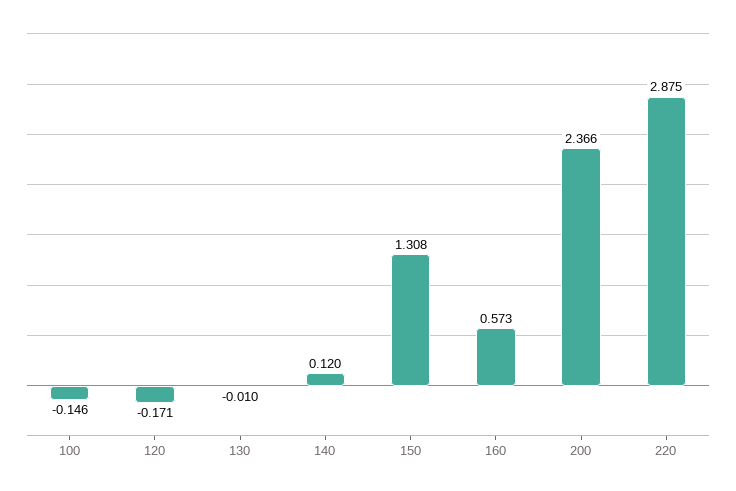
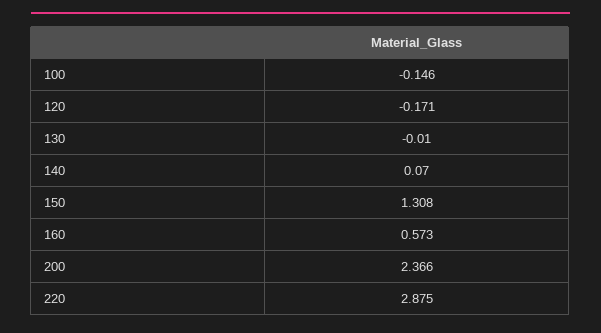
  {
    "100": -0.146,
    "120": -0.171,
    "130": -0.01,
-   "140": 0.12,
+   "140": 0.07,
    "150": 1.308,
    "160": 0.573,
    "200": 2.366,
    "220": 2.875
  }

